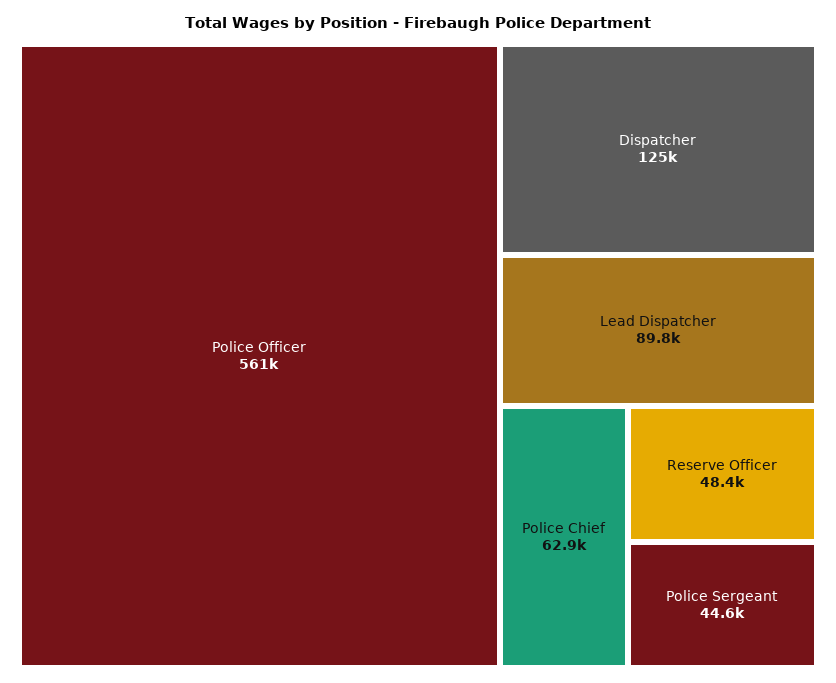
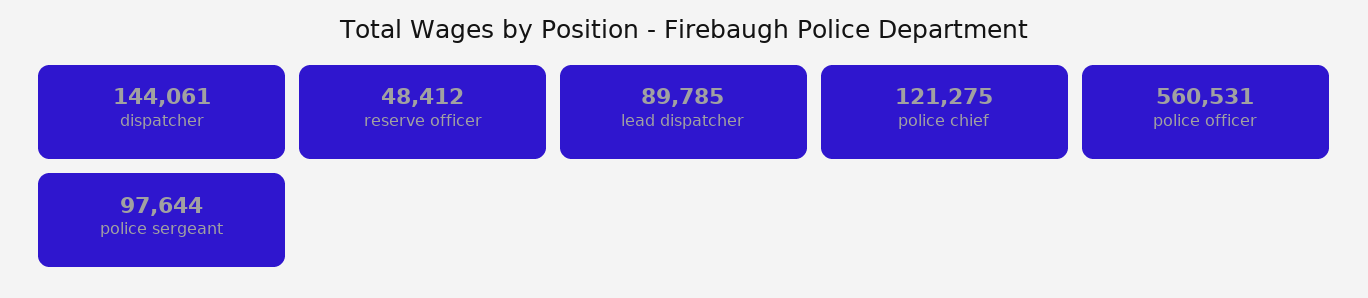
  {
    "Police Officer": 560531,
-   "Dispatcher": 125000,
+   "Dispatcher": 144061,
    "Lead Dispatcher": 89785,
-   "Police Chief": 62900,
+   "Police Chief": 121275,
    "Reserve Officer": 48412,
-   "Police Sergeant": 44600
+   "Police Sergeant": 97644
  }

